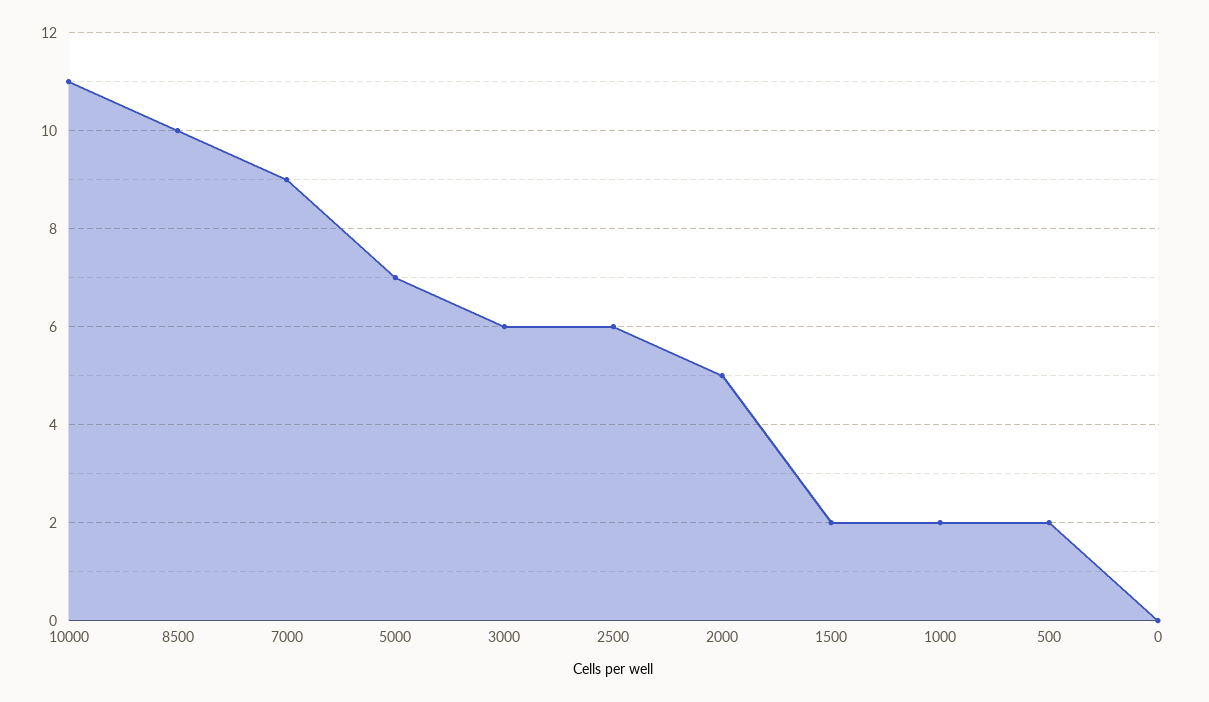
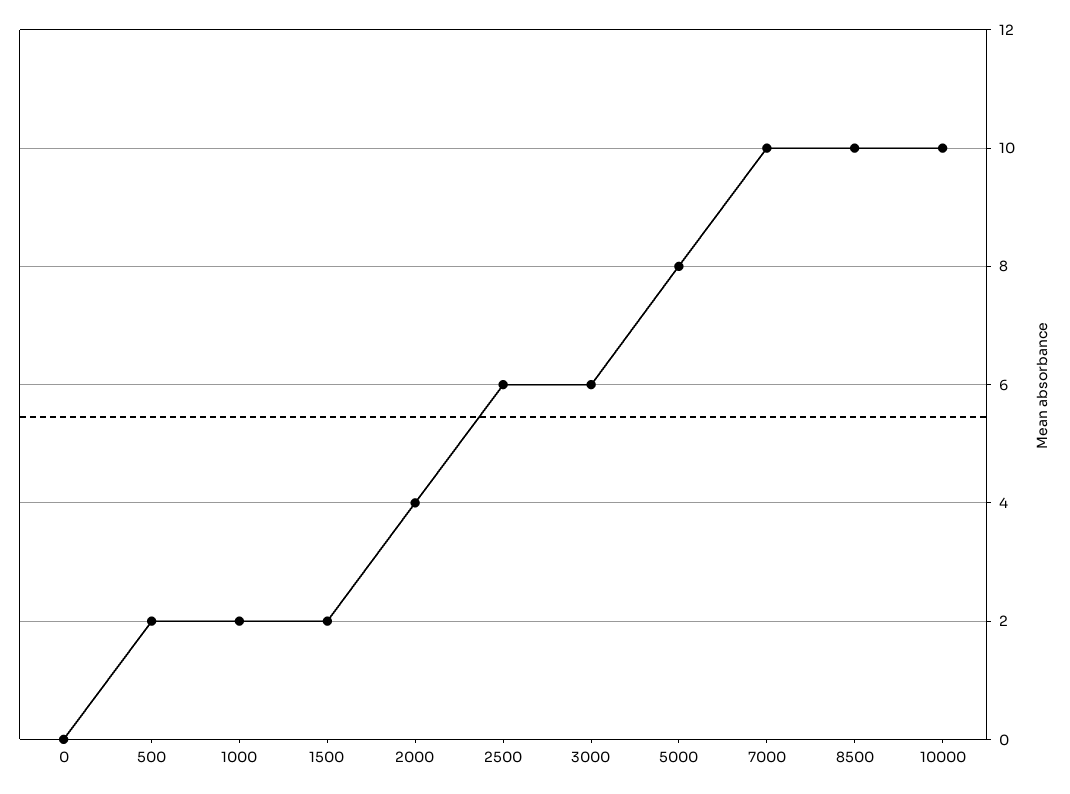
  {
-   "10000": 11,
+   "10000": 10,
    "8500": 10,
-   "7000": 9,
+   "7000": 10,
-   "5000": 7,
+   "5000": 8,
    "3000": 6,
    "2500": 6,
-   "2000": 5,
+   "2000": 4,
    "1500": 2,
    "1000": 2,
    "500": 2,
    "0": 0
  }

